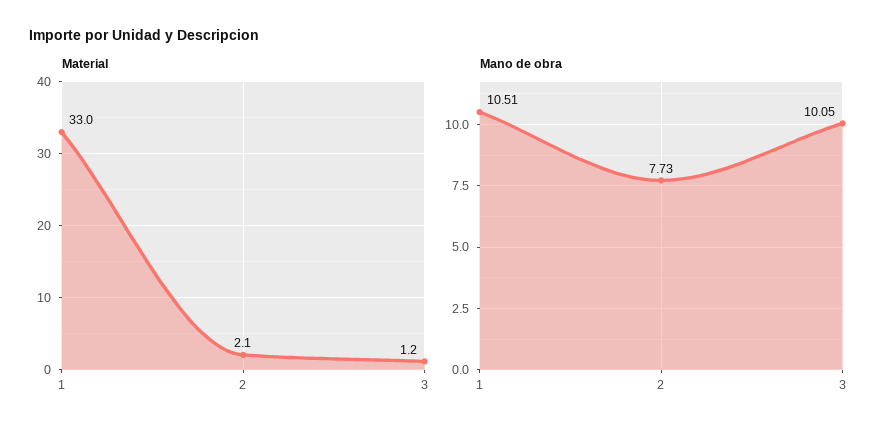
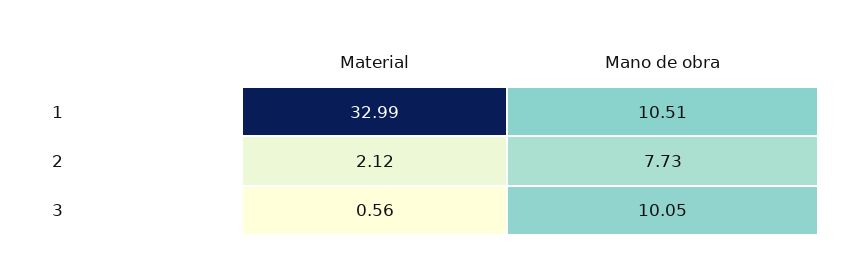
  {
    "Material": {
      "1": 32.99,
      "2": 2.12,
-     "3": 1.2
+     "3": 0.56
    },
    "Mano de obra": {
      "1": 10.51,
      "2": 7.73,
      "3": 10.05
    }
  }

